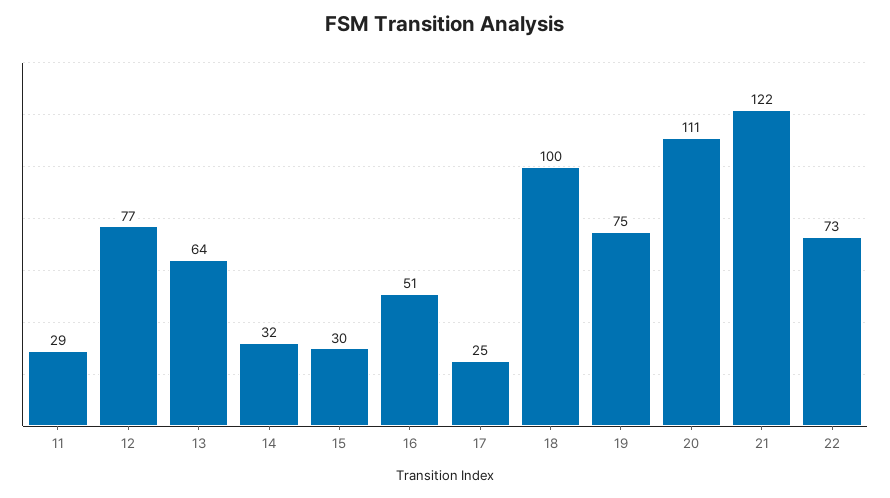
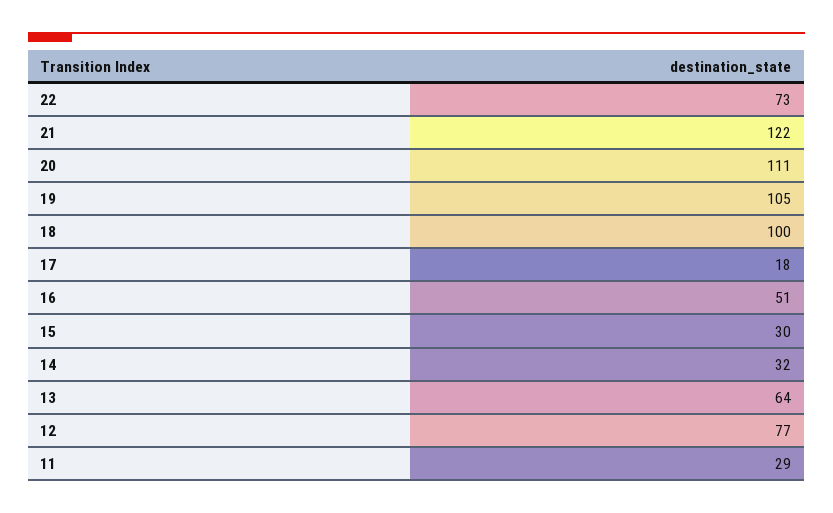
  {
    "11": 29,
    "12": 77,
    "13": 64,
    "14": 32,
    "15": 30,
    "16": 51,
-   "17": 25,
+   "17": 18,
    "18": 100,
-   "19": 75,
+   "19": 105,
    "20": 111,
    "21": 122,
    "22": 73
  }

